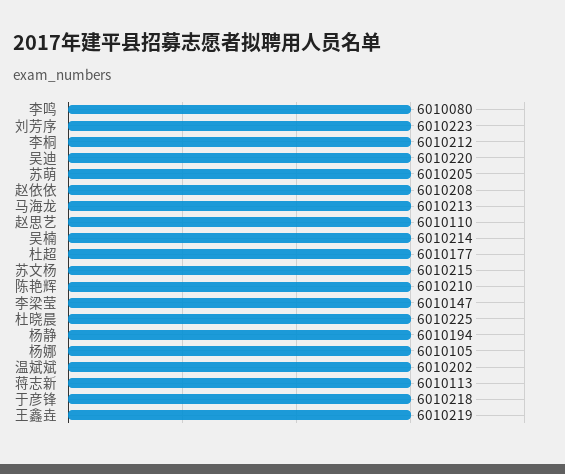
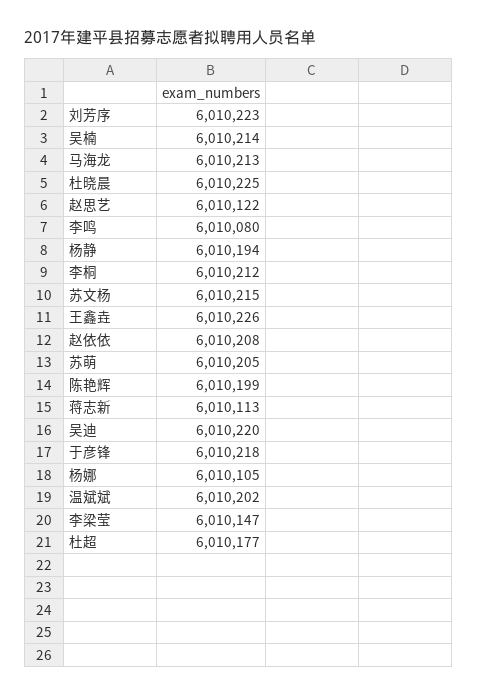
  {
    "李鸣": 6010080,
    "刘芳序": 6010223,
    "李桐": 6010212,
    "吴迪": 6010220,
    "苏萌": 6010205,
    "赵依依": 6010208,
    "马海龙": 6010213,
-   "赵思艺": 6010110,
+   "赵思艺": 6010122,
    "吴楠": 6010214,
    "杜超": 6010177,
    "苏文杨": 6010215,
-   "陈艳辉": 6010210,
+   "陈艳辉": 6010199,
    "李梁莹": 6010147,
    "杜晓晨": 6010225,
    "杨静": 6010194,
    "杨娜": 6010105,
    "温斌斌": 6010202,
    "蒋志新": 6010113,
    "于彦锋": 6010218,
-   "王鑫垚": 6010219
+   "王鑫垚": 6010226
  }

